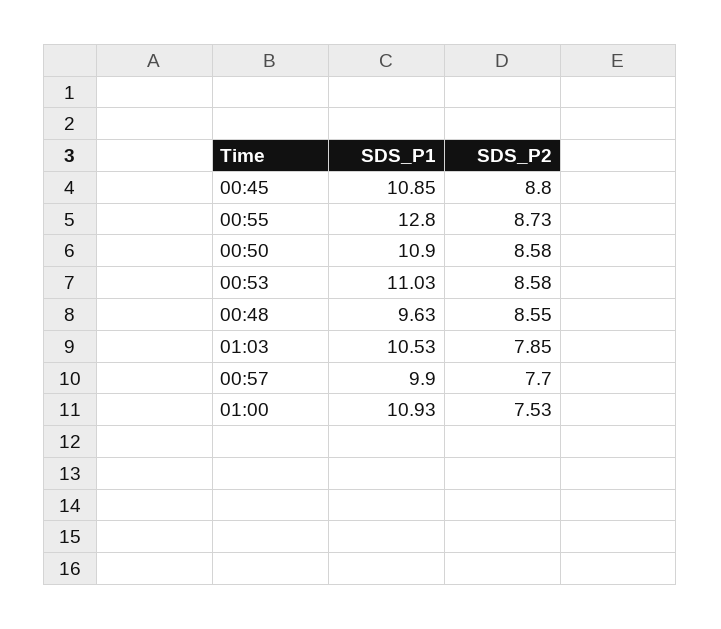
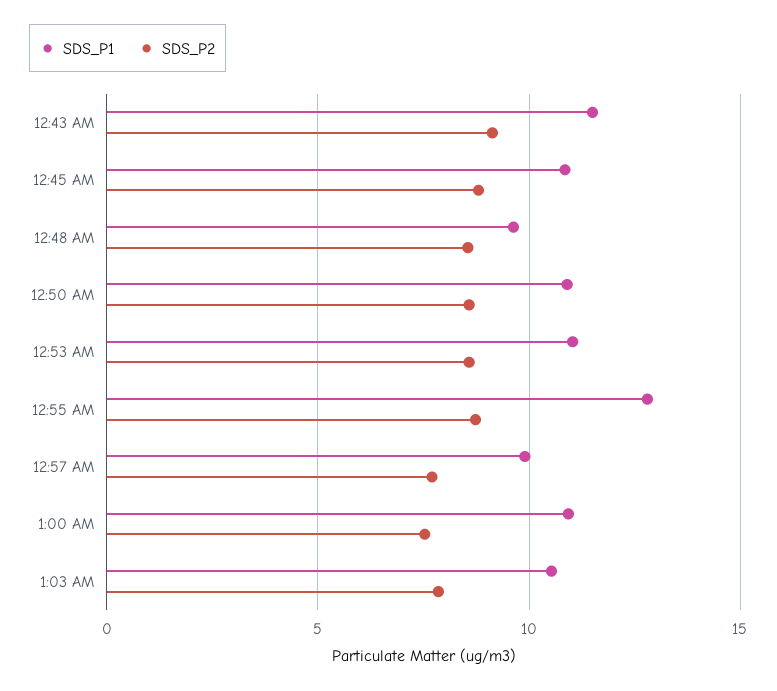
  {
    "SDS_P1": {
      "00:45": 10.85,
      "00:55": 12.8,
      "00:50": 10.9,
      "00:53": 11.03,
      "00:48": 9.63,
      "01:03": 10.53,
      "00:57": 9.9,
-     "01:00": 10.93
+     "01:00": 10.93,
+     "12:43 AM": 11.5
    },
    "SDS_P2": {
      "00:45": 8.8,
      "00:55": 8.73,
      "00:50": 8.58,
      "00:53": 8.58,
      "00:48": 8.55,
      "01:03": 7.85,
      "00:57": 7.7,
-     "01:00": 7.53
+     "01:00": 7.53,
+     "12:43 AM": 9
    }
  }

